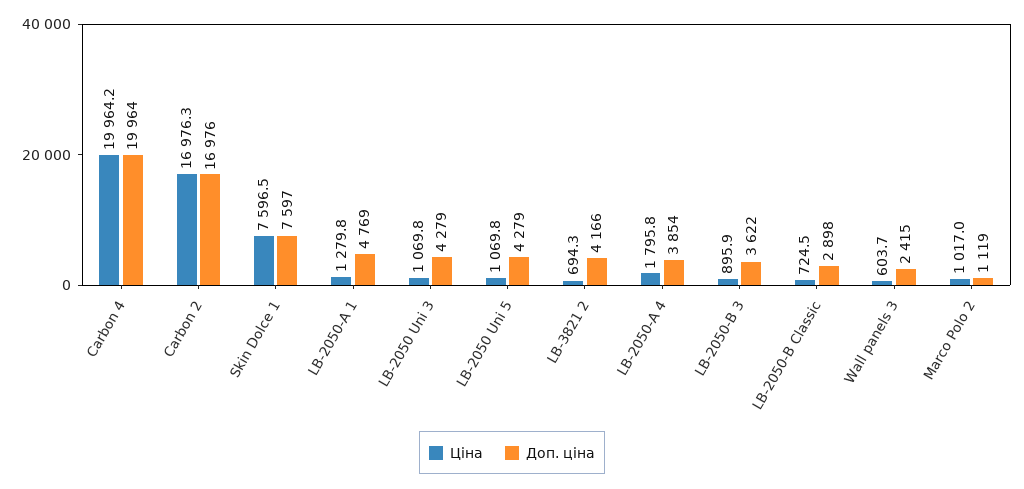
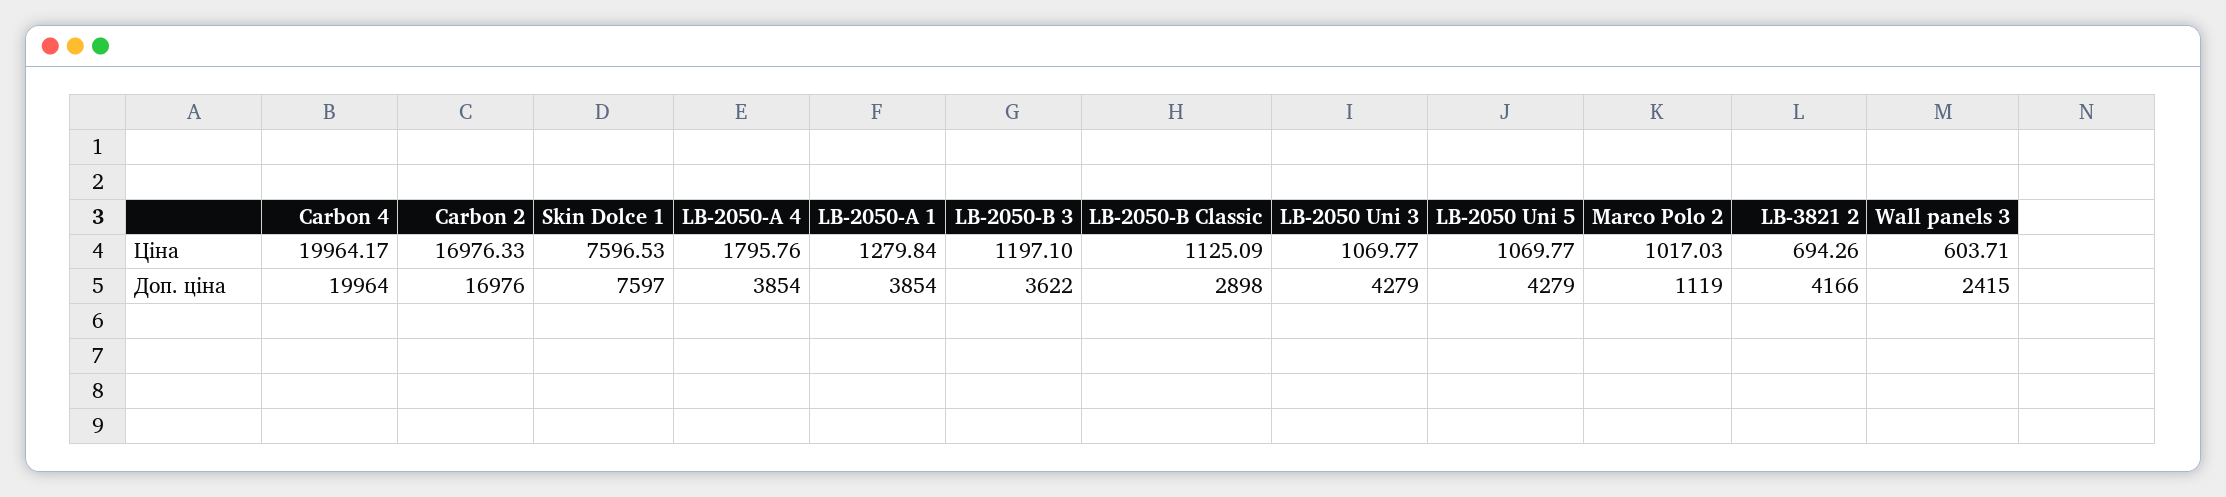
  {
    "Ціна": {
      "Carbon 4": 19964.17,
      "Carbon 2": 16976.33,
      "Skin Dolce 1": 7596.53,
      "LB-2050-A 1": 1279.84,
      "LB-2050 Uni 3": 1069.77,
      "LB-2050 Uni 5": 1069.77,
      "LB-3821 2": 694.26,
      "LB-2050-A 4": 1795.76,
-     "LB-2050-B 3": 895.9,
+     "LB-2050-B 3": 1197.1,
-     "LB-2050-B Classic": 724.5,
+     "LB-2050-B Classic": 1125.09,
      "Wall panels 3": 603.71,
      "Marco Polo 2": 1017.03
    },
    "Доп. ціна": {
      "Carbon 4": 19964,
      "Carbon 2": 16976,
      "Skin Dolce 1": 7597,
-     "LB-2050-A 1": 4769,
+     "LB-2050-A 1": 3854,
      "LB-2050 Uni 3": 4279,
      "LB-2050 Uni 5": 4279,
      "LB-3821 2": 4166,
      "LB-2050-A 4": 3854,
      "LB-2050-B 3": 3622,
      "LB-2050-B Classic": 2898,
      "Wall panels 3": 2415,
      "Marco Polo 2": 1119
    }
  }

